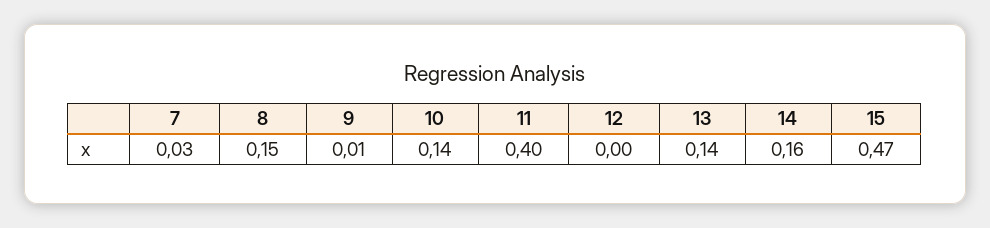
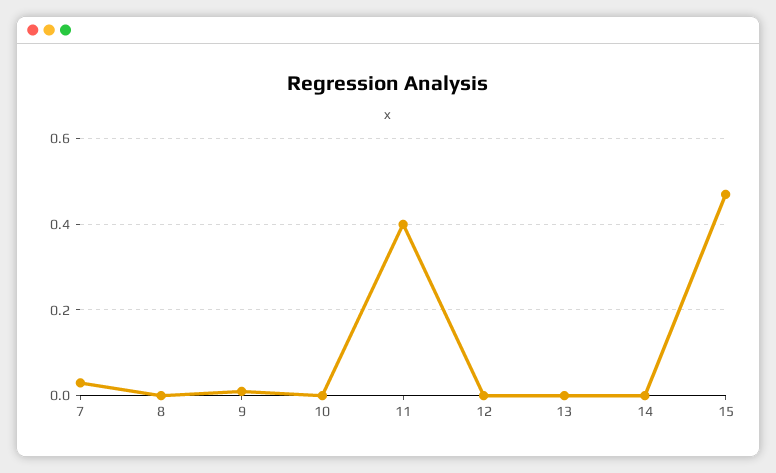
  {
    "7": 0.03,
-   "8": 0.15,
+   "8": 0,
    "9": 0.01,
-   "10": 0.14,
+   "10": 0,
    "11": 0.4,
    "12": 0,
-   "13": 0.14,
+   "13": 0,
-   "14": 0.16,
+   "14": 0,
    "15": 0.47
  }

